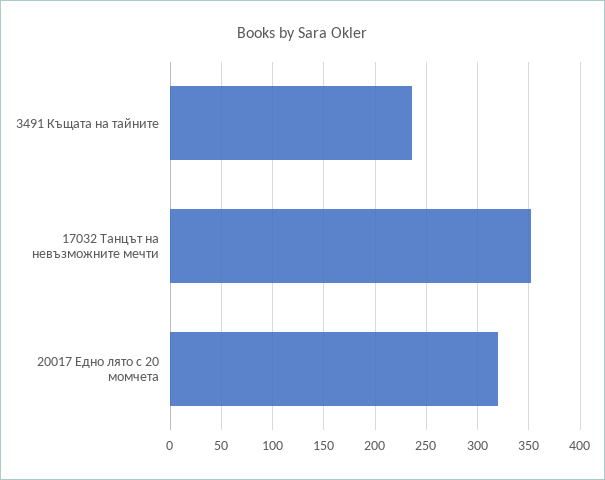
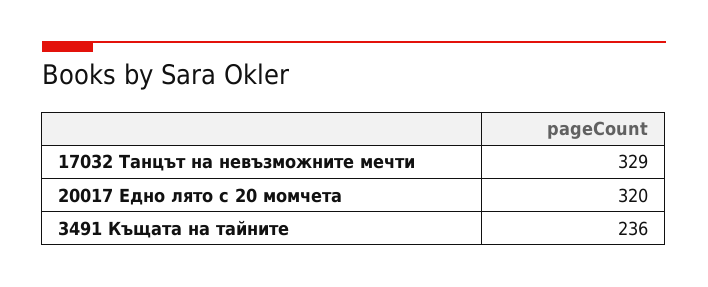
  {
    "3491 Къщата на тайните": 236,
-   "17032 Танцът на невъзможните мечти": 350,
+   "17032 Танцът на невъзможните мечти": 329,
    "20017 Едно лято с 20 момчета": 320
  }

